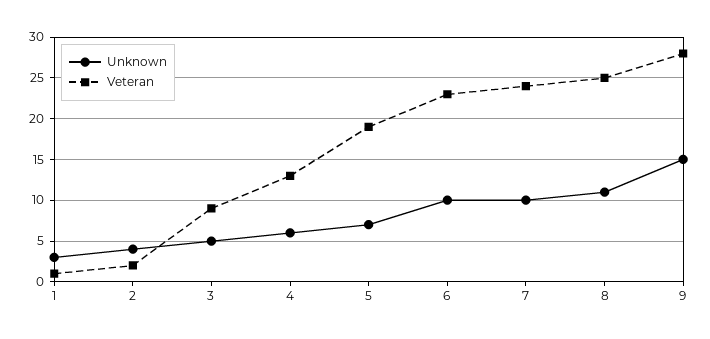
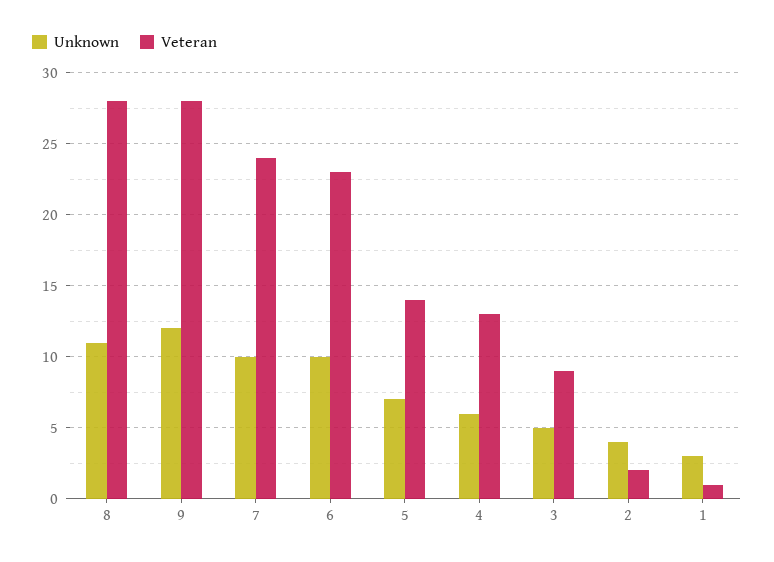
  {
    "Unknown": {
      "1": 3,
      "2": 4,
      "3": 5,
      "4": 6,
      "5": 7,
      "6": 10,
      "7": 10,
      "8": 11,
-     "9": 15
+     "9": 12
    },
    "Veteran": {
      "1": 1,
      "2": 2,
      "3": 9,
      "4": 13,
-     "5": 19,
+     "5": 14,
      "6": 23,
      "7": 24,
-     "8": 25,
+     "8": 28,
      "9": 28
    }
  }

